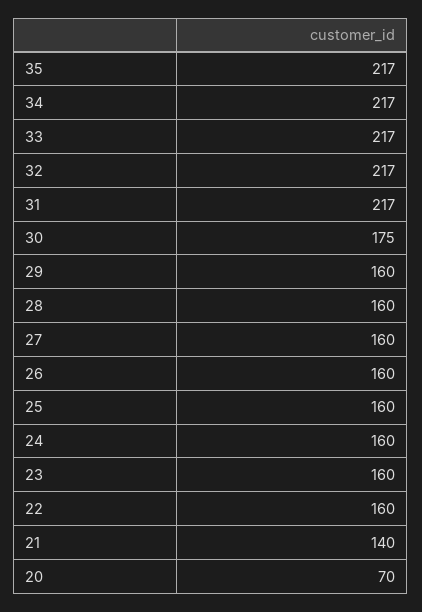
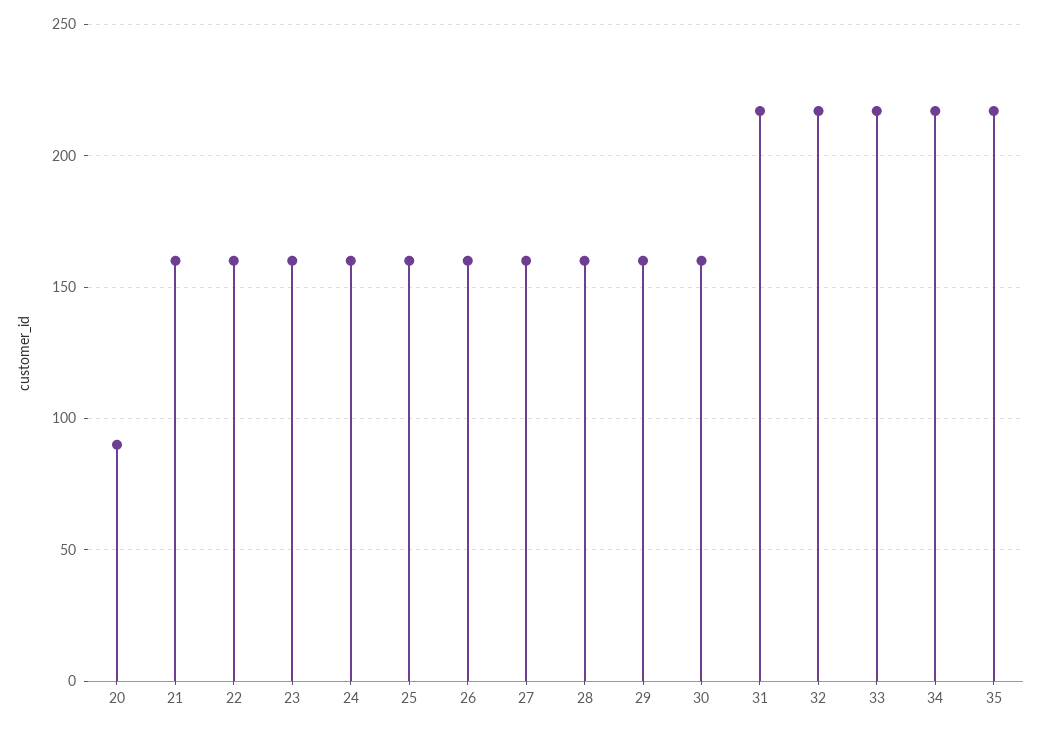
  {
    "35": 217,
    "34": 217,
    "33": 217,
    "32": 217,
    "31": 217,
-   "30": 175,
+   "30": 160,
    "29": 160,
    "28": 160,
    "27": 160,
    "26": 160,
    "25": 160,
    "24": 160,
    "23": 160,
    "22": 160,
-   "21": 140,
+   "21": 160,
-   "20": 70
+   "20": 90
  }

